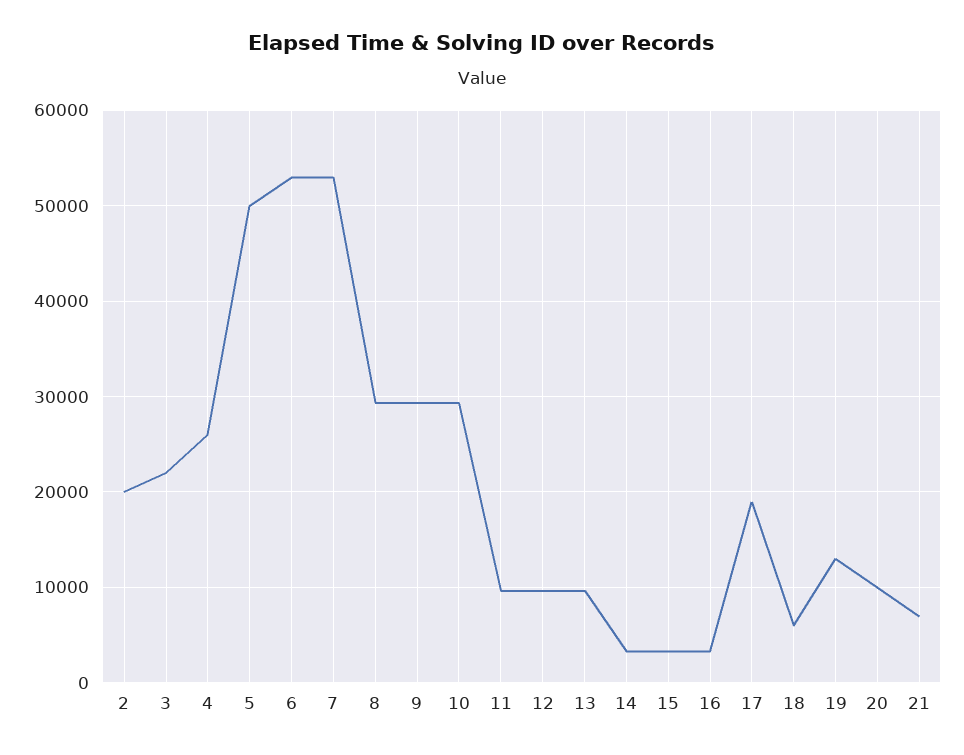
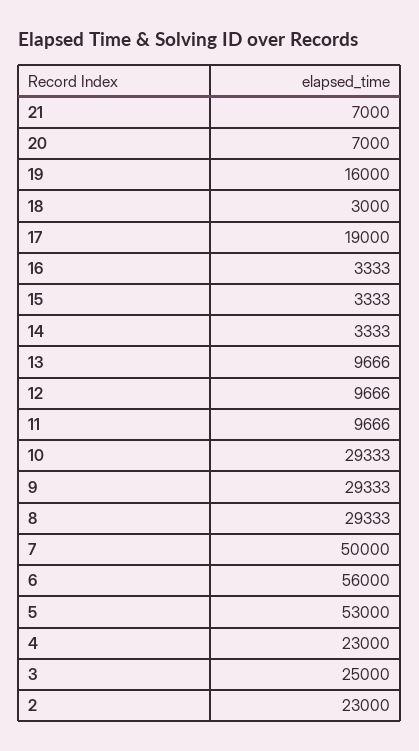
  {
-   "2": 20000,
+   "2": 23000,
-   "3": 22000,
+   "3": 25000,
-   "4": 26000,
+   "4": 23000,
-   "5": 50000,
+   "5": 53000,
-   "6": 53000,
+   "6": 56000,
-   "7": 53000,
+   "7": 50000,
    "8": 29333,
    "9": 29333,
    "10": 29333,
    "11": 9666,
    "12": 9666,
    "13": 9666,
    "14": 3333,
    "15": 3333,
    "16": 3333,
    "17": 19000,
-   "18": 6000,
+   "18": 3000,
-   "19": 13000,
+   "19": 16000,
-   "20": 10000,
+   "20": 7000,
    "21": 7000
  }

